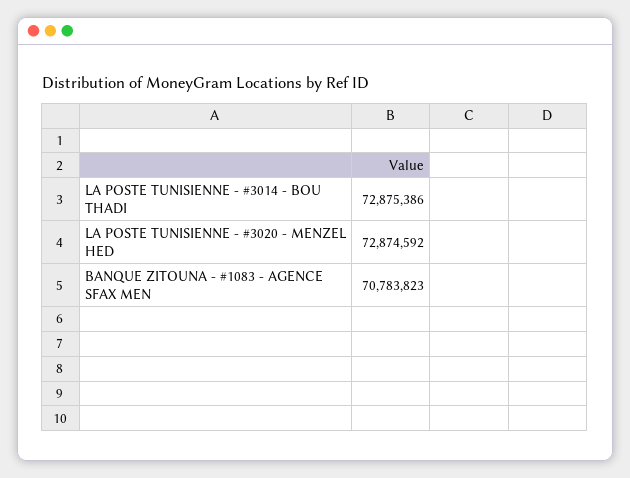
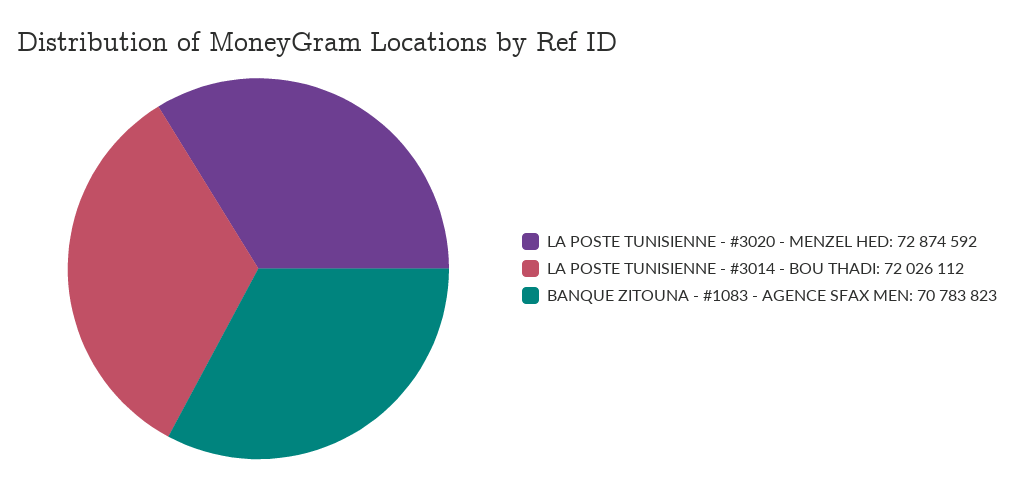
  {
-   "LA POSTE TUNISIENNE - #3014 - BOU THADI": 72875386,
+   "LA POSTE TUNISIENNE - #3014 - BOU THADI": 72026112,
    "LA POSTE TUNISIENNE - #3020 - MENZEL HED": 72874592,
    "BANQUE ZITOUNA - #1083 - AGENCE SFAX MEN": 70783823
  }

